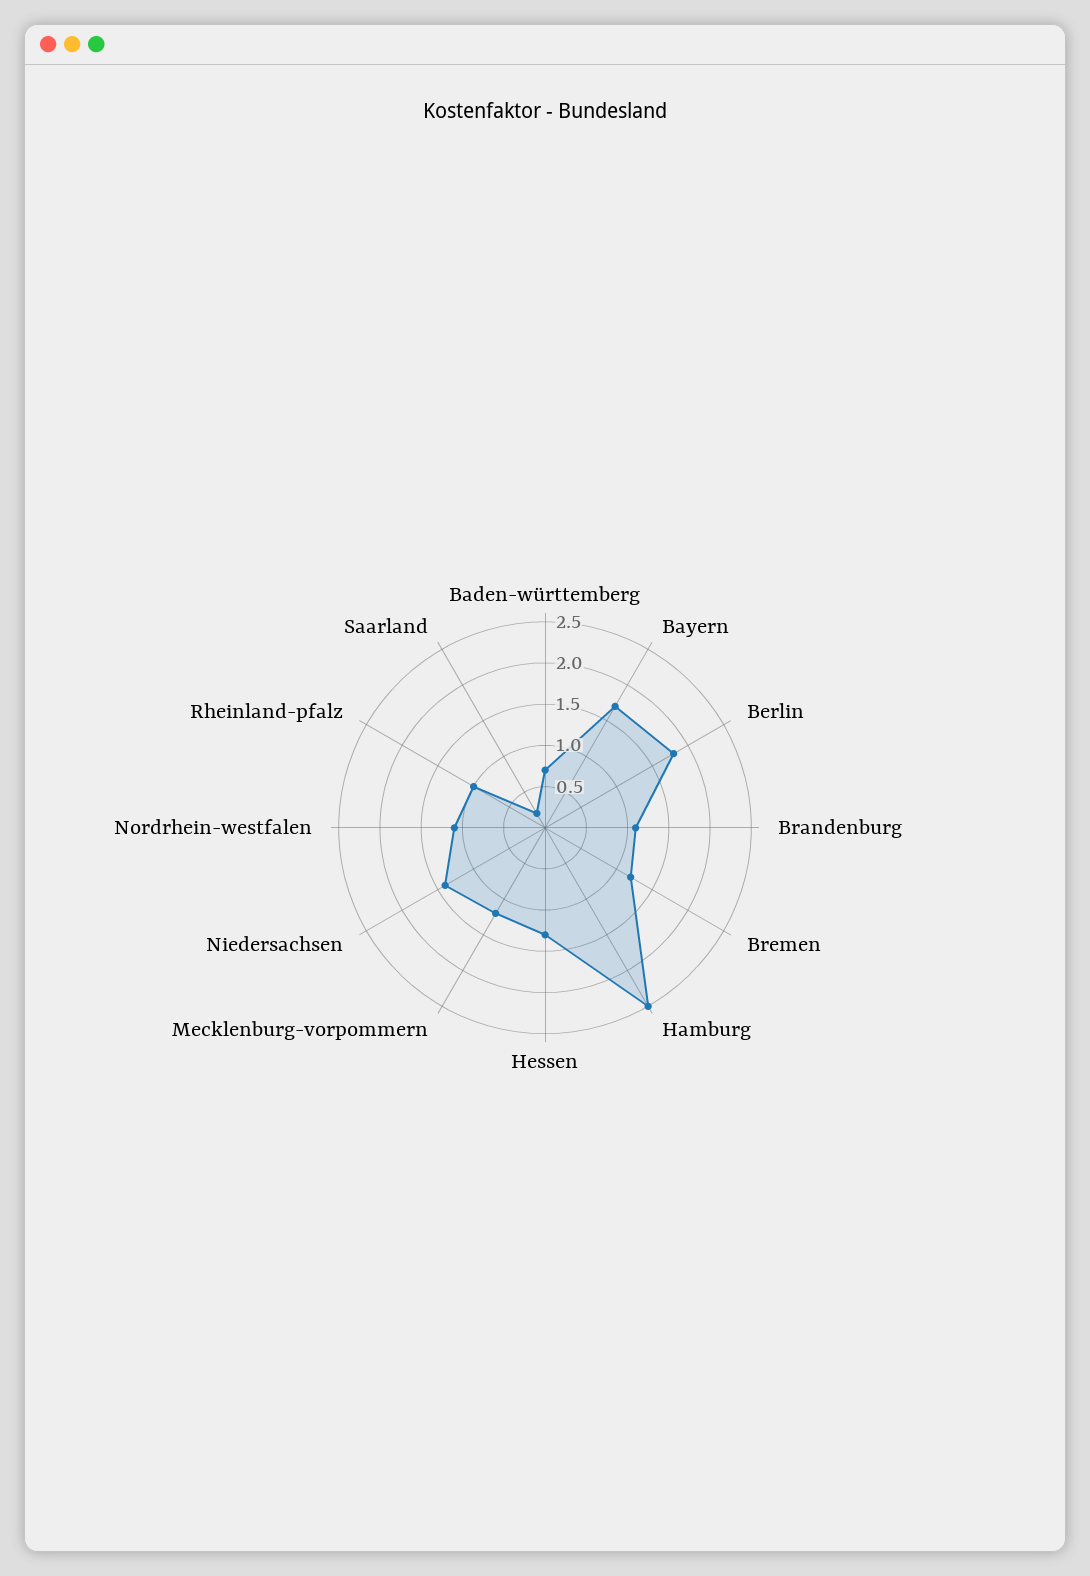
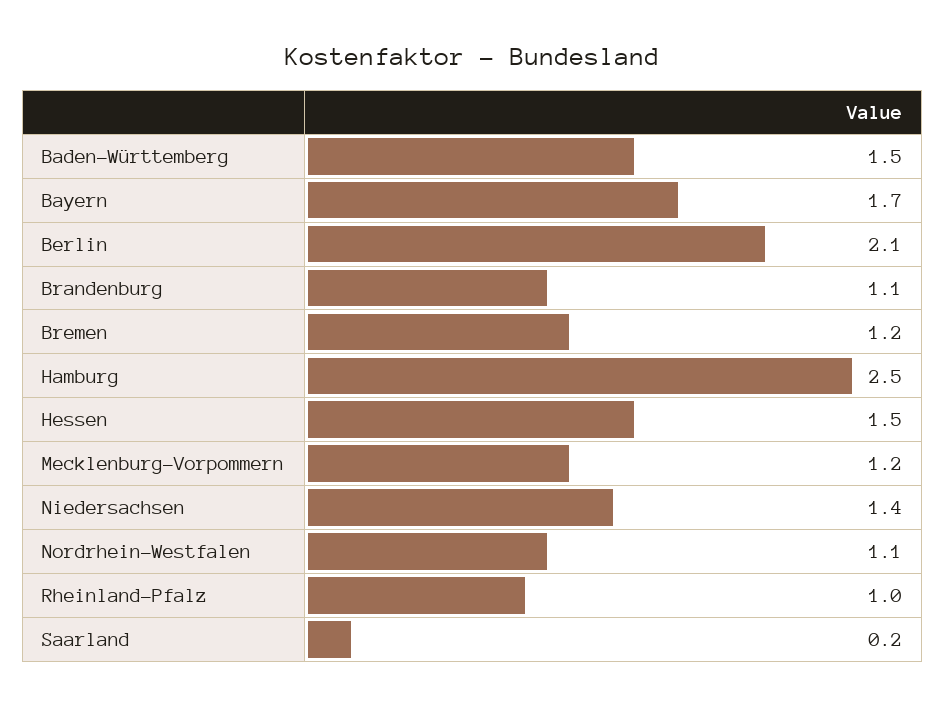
  {
-   "Baden-württemberg": 0.7,
+   "Baden-württemberg": 1.5,
    "Bayern": 1.7,
-   "Berlin": 1.8,
+   "Berlin": 2.1,
    "Brandenburg": 1.1,
    "Bremen": 1.2,
    "Hamburg": 2.5,
-   "Hessen": 1.3,
+   "Hessen": 1.5,
    "Mecklenburg-vorpommern": 1.2,
    "Niedersachsen": 1.4,
    "Nordrhein-westfalen": 1.1,
    "Rheinland-pfalz": 1,
    "Saarland": 0.2
  }

